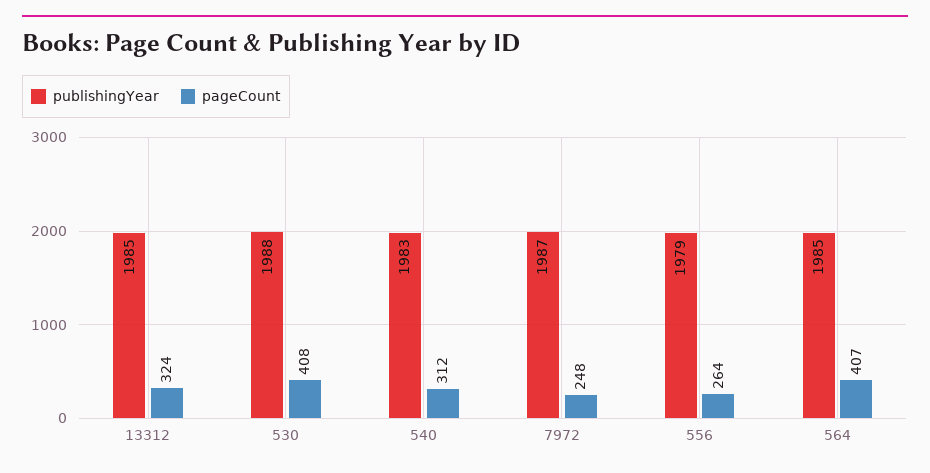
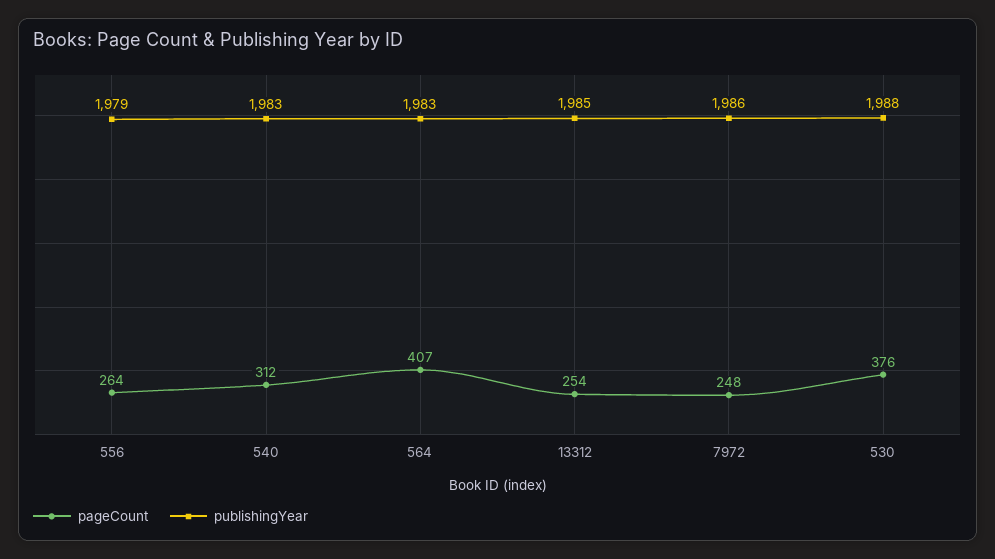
  {
    "publishingYear": {
      "13312": 1985,
      "530": 1988,
      "540": 1983,
-     "7972": 1987,
+     "7972": 1986,
      "556": 1979,
-     "564": 1985
+     "564": 1983
    },
    "pageCount": {
-     "13312": 324,
+     "13312": 254,
-     "530": 408,
+     "530": 376,
      "540": 312,
      "7972": 248,
      "556": 264,
      "564": 407
    }
  }

